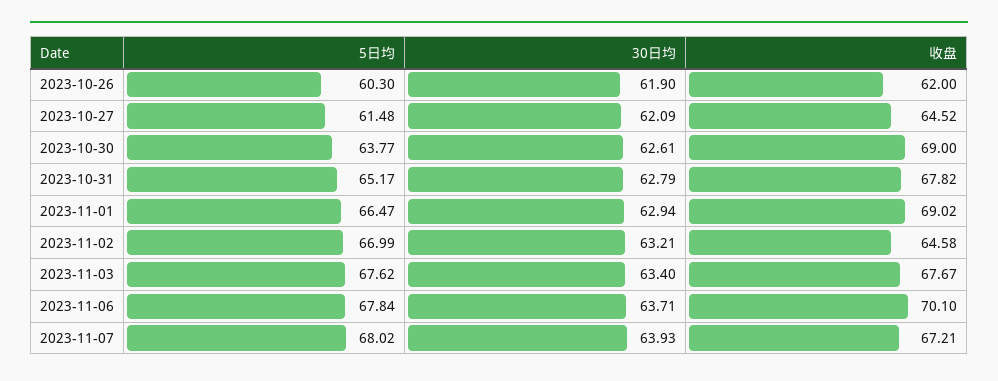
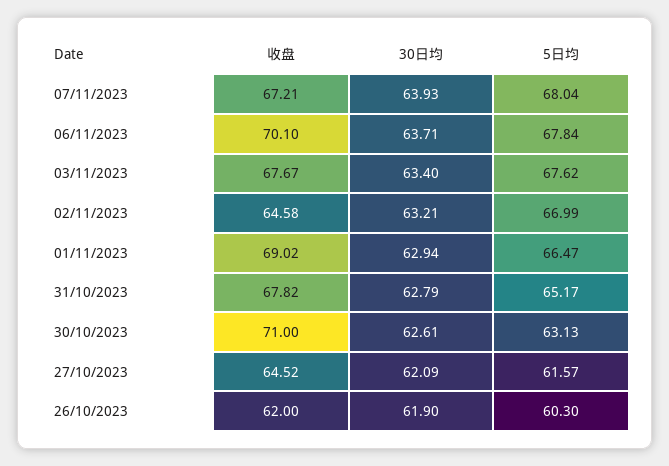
  {
    "5日均": {
      "2023-10-26": 60.3,
-     "2023-10-27": 61.48,
+     "2023-10-27": 61.57,
-     "2023-10-30": 63.77,
+     "2023-10-30": 63.13,
      "2023-10-31": 65.17,
      "2023-11-01": 66.47,
      "2023-11-02": 66.99,
      "2023-11-03": 67.62,
      "2023-11-06": 67.84,
-     "2023-11-07": 68.02
+     "2023-11-07": 68.04
    },
    "30日均": {
      "2023-10-26": 61.9,
      "2023-10-27": 62.09,
      "2023-10-30": 62.61,
      "2023-10-31": 62.79,
      "2023-11-01": 62.94,
      "2023-11-02": 63.21,
      "2023-11-03": 63.4,
      "2023-11-06": 63.71,
      "2023-11-07": 63.93
    },
    "收盘": {
      "2023-10-26": 62,
      "2023-10-27": 64.52,
-     "2023-10-30": 69,
+     "2023-10-30": 71,
      "2023-10-31": 67.82,
      "2023-11-01": 69.02,
      "2023-11-02": 64.58,
      "2023-11-03": 67.67,
      "2023-11-06": 70.1,
      "2023-11-07": 67.21
    }
  }

